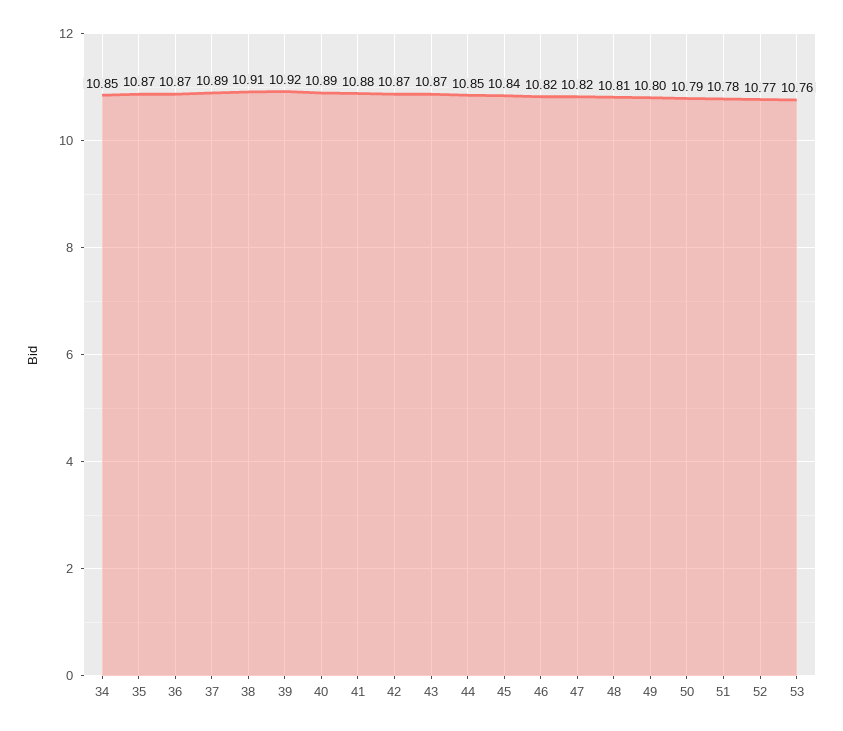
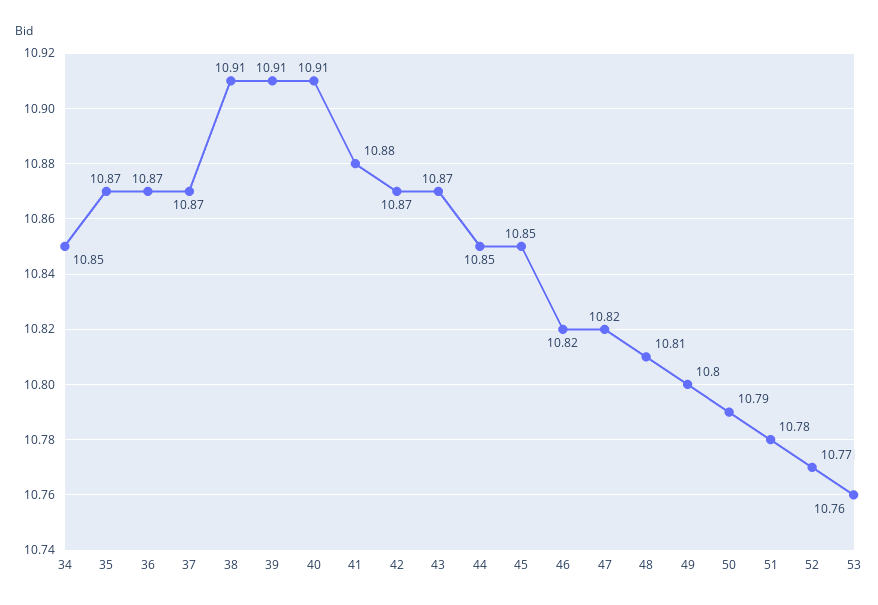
  {
    "34": 10.85,
    "35": 10.87,
    "36": 10.87,
-   "37": 10.89,
+   "37": 10.87,
    "38": 10.91,
-   "39": 10.92,
+   "39": 10.91,
-   "40": 10.89,
+   "40": 10.91,
    "41": 10.88,
    "42": 10.87,
    "43": 10.87,
    "44": 10.85,
-   "45": 10.84,
+   "45": 10.85,
    "46": 10.82,
    "47": 10.82,
    "48": 10.81,
    "49": 10.8,
    "50": 10.79,
    "51": 10.78,
    "52": 10.77,
    "53": 10.76
  }

